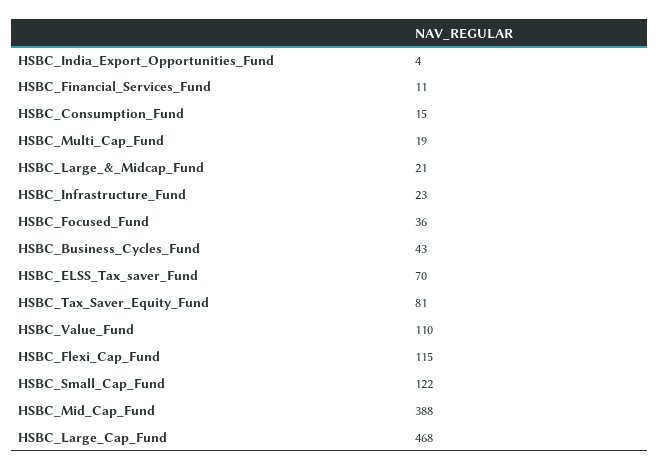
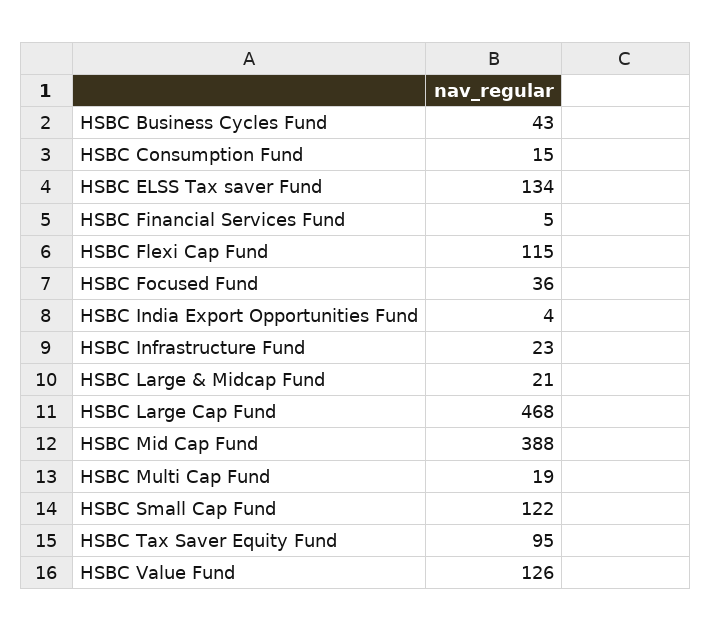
  {
    "HSBC_India_Export_Opportunities_Fund": 4,
-   "HSBC_Financial_Services_Fund": 11,
+   "HSBC_Financial_Services_Fund": 5,
    "HSBC_Consumption_Fund": 15,
    "HSBC_Multi_Cap_Fund": 19,
    "HSBC_Large_&_Midcap_Fund": 21,
    "HSBC_Infrastructure_Fund": 23,
    "HSBC_Focused_Fund": 36,
    "HSBC_Business_Cycles_Fund": 43,
-   "HSBC_ELSS_Tax_saver_Fund": 70,
+   "HSBC_ELSS_Tax_saver_Fund": 134,
-   "HSBC_Tax_Saver_Equity_Fund": 81,
+   "HSBC_Tax_Saver_Equity_Fund": 95,
-   "HSBC_Value_Fund": 110,
+   "HSBC_Value_Fund": 126,
    "HSBC_Flexi_Cap_Fund": 115,
    "HSBC_Small_Cap_Fund": 122,
    "HSBC_Mid_Cap_Fund": 388,
    "HSBC_Large_Cap_Fund": 468
  }

